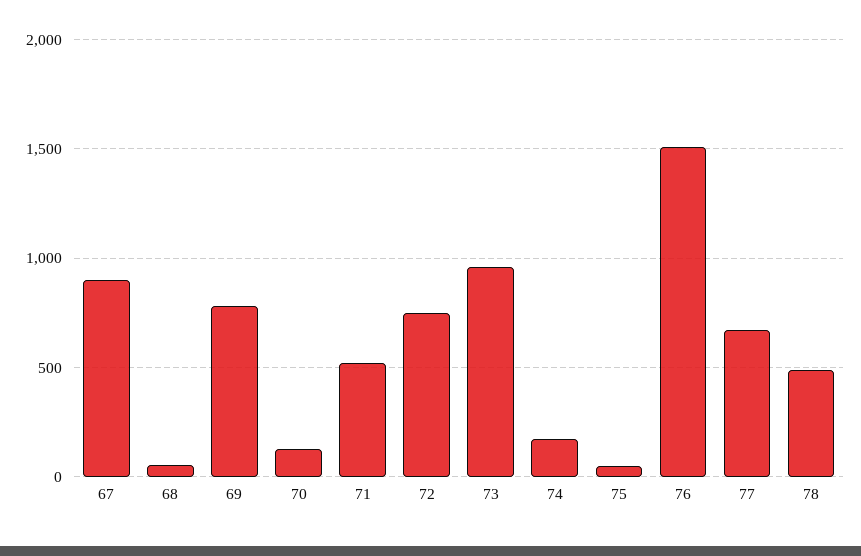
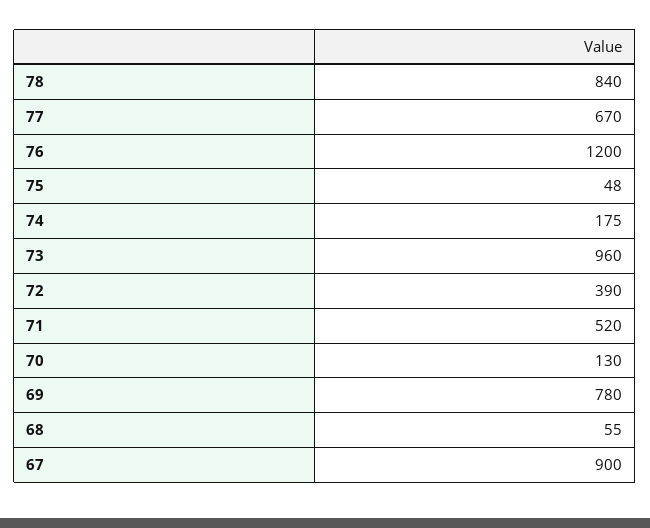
  {
    "67": 900,
    "68": 55,
    "69": 780,
    "70": 130,
    "71": 520,
-   "72": 750,
+   "72": 390,
    "73": 960,
    "74": 175,
    "75": 48,
-   "76": 1500,
+   "76": 1200,
    "77": 670,
-   "78": 500
+   "78": 840
  }

